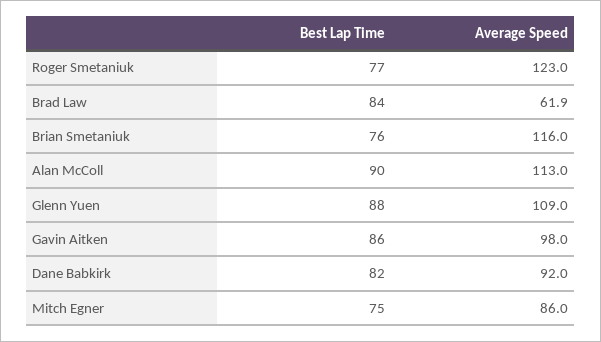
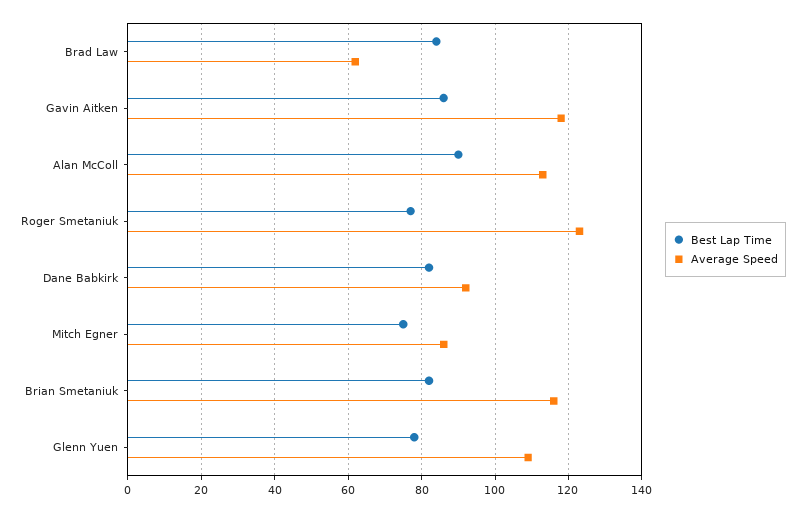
  {
    "Best Lap Time": {
      "Roger Smetaniuk": 77,
      "Brad Law": 84,
-     "Brian Smetaniuk": 76,
+     "Brian Smetaniuk": 82,
      "Alan McColl": 90,
-     "Glenn Yuen": 88,
+     "Glenn Yuen": 78,
      "Gavin Aitken": 86,
      "Dane Babkirk": 82,
      "Mitch Egner": 75
    },
    "Average Speed": {
      "Roger Smetaniuk": 123,
      "Brad Law": 61.9,
      "Brian Smetaniuk": 116,
      "Alan McColl": 113,
      "Glenn Yuen": 109,
-     "Gavin Aitken": 98,
+     "Gavin Aitken": 118,
      "Dane Babkirk": 92,
      "Mitch Egner": 86
    }
  }

